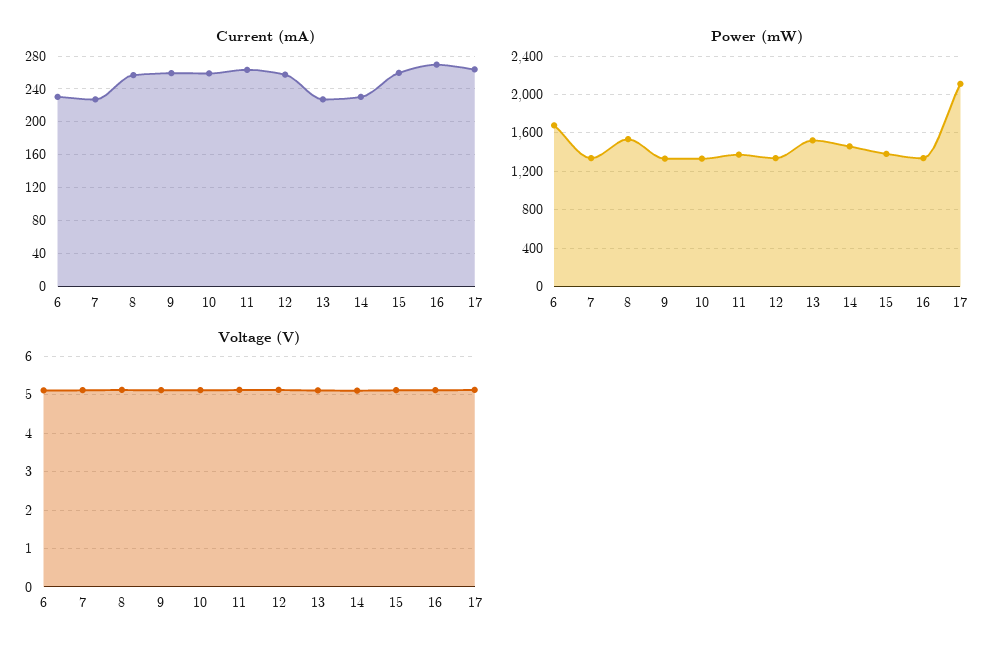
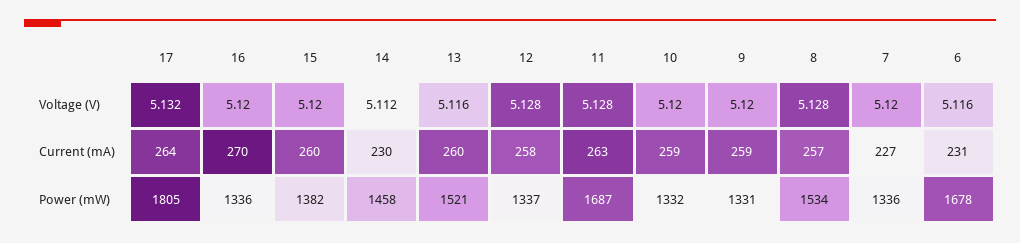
  {
    "Current (mA)": {
      "6": 231,
      "7": 227,
      "8": 257,
      "9": 259,
      "10": 259,
      "11": 263,
      "12": 258,
-     "13": 230,
+     "13": 260,
      "14": 230,
      "15": 260,
      "16": 270,
      "17": 264
    },
    "Power (mW)": {
      "6": 1678,
      "7": 1336,
      "8": 1534,
      "9": 1331,
      "10": 1332,
-     "11": 1400,
+     "11": 1687,
      "12": 1337,
      "13": 1521,
      "14": 1458,
      "15": 1382,
      "16": 1336,
-     "17": 2100
+     "17": 1805
    },
    "Voltage (V)": {
      "6": 5.116,
      "7": 5.12,
      "8": 5.128,
      "9": 5.12,
      "10": 5.12,
      "11": 5.128,
      "12": 5.128,
      "13": 5.116,
      "14": 5.112,
      "15": 5.12,
      "16": 5.12,
      "17": 5.132
    }
  }

